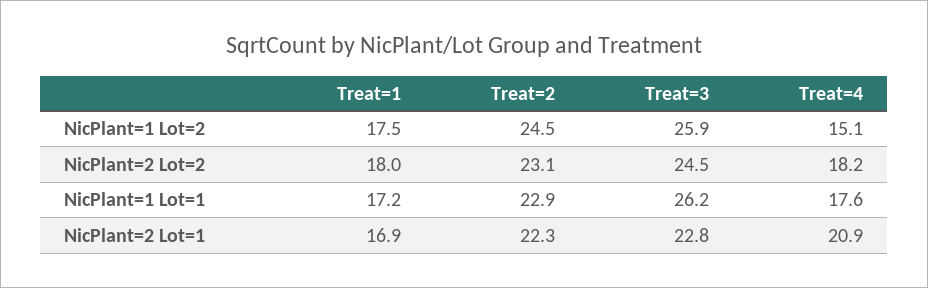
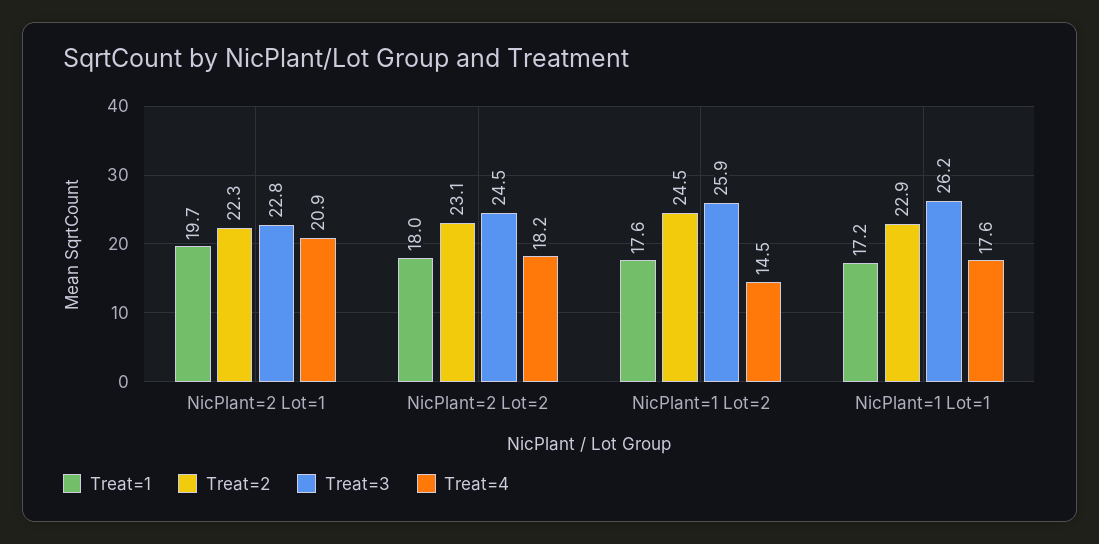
  {
    "Treat=1": {
-     "NicPlant=1 Lot=2": 17.5,
+     "NicPlant=1 Lot=2": 17.6,
      "NicPlant=2 Lot=2": 18,
      "NicPlant=1 Lot=1": 17.2,
-     "NicPlant=2 Lot=1": 16.9
+     "NicPlant=2 Lot=1": 19.7
    },
    "Treat=2": {
      "NicPlant=1 Lot=2": 24.5,
      "NicPlant=2 Lot=2": 23.1,
      "NicPlant=1 Lot=1": 22.9,
      "NicPlant=2 Lot=1": 22.3
    },
    "Treat=3": {
      "NicPlant=1 Lot=2": 25.9,
      "NicPlant=2 Lot=2": 24.5,
      "NicPlant=1 Lot=1": 26.2,
      "NicPlant=2 Lot=1": 22.8
    },
    "Treat=4": {
-     "NicPlant=1 Lot=2": 15.1,
+     "NicPlant=1 Lot=2": 14.5,
      "NicPlant=2 Lot=2": 18.2,
      "NicPlant=1 Lot=1": 17.6,
      "NicPlant=2 Lot=1": 20.9
    }
  }

